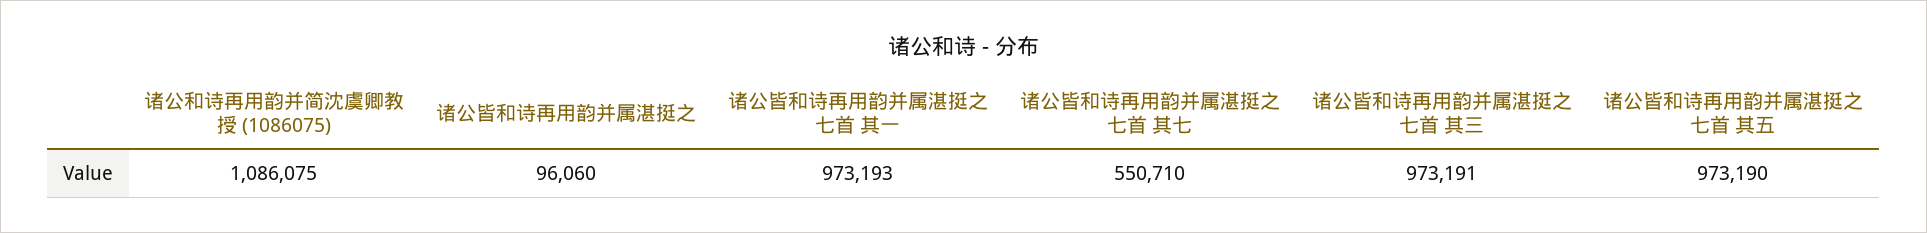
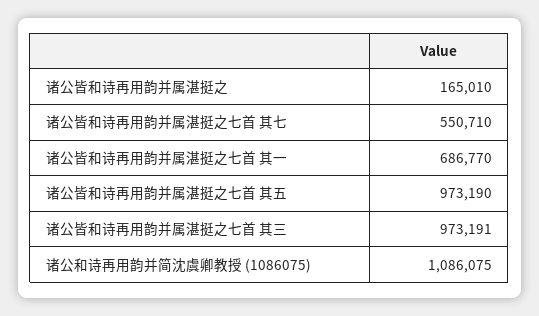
  {
    "诸公和诗再用韵并简沈虞卿教授 (1086075)": 1086075,
-   "诸公皆和诗再用韵并属湛挺之": 96060,
+   "诸公皆和诗再用韵并属湛挺之": 165010,
-   "诸公皆和诗再用韵并属湛挺之七首 其一": 973193,
+   "诸公皆和诗再用韵并属湛挺之七首 其一": 686770,
    "诸公皆和诗再用韵并属湛挺之七首 其七": 550710,
    "诸公皆和诗再用韵并属湛挺之七首 其三": 973191,
    "诸公皆和诗再用韵并属湛挺之七首 其五": 973190
  }

